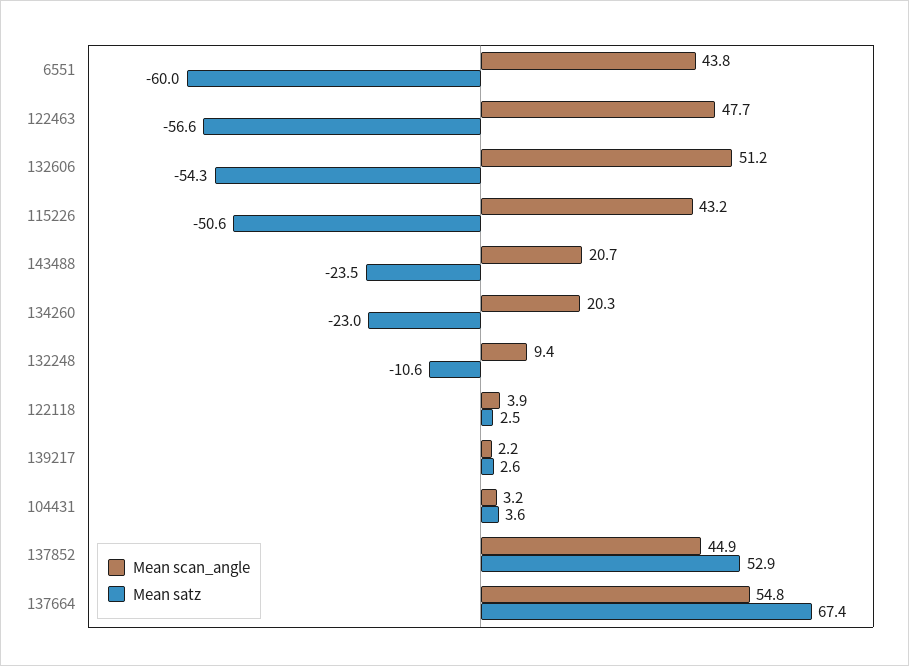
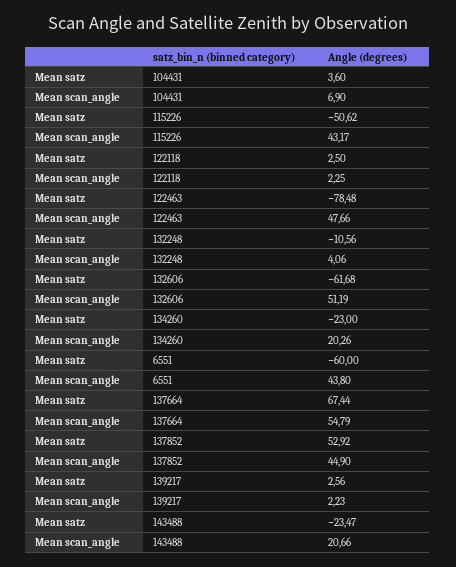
  {
    "Mean scan_angle": {
      "6551": 43.8,
      "122463": 47.66,
      "132606": 51.19,
      "115226": 43.17,
      "143488": 20.66,
      "134260": 20.26,
-     "132248": 9.4,
+     "132248": 4.06,
-     "122118": 3.9,
+     "122118": 2.25,
      "139217": 2.23,
-     "104431": 3.2,
+     "104431": 6.9,
      "137852": 44.9,
      "137664": 54.79
    },
    "Mean satz": {
      "6551": -60,
-     "122463": -56.6,
+     "122463": -78.48,
-     "132606": -54.3,
+     "132606": -61.68,
      "115226": -50.62,
      "143488": -23.47,
      "134260": -23,
      "132248": -10.56,
      "122118": 2.5,
      "139217": 2.56,
      "104431": 3.6,
      "137852": 52.92,
      "137664": 67.44
    }
  }

